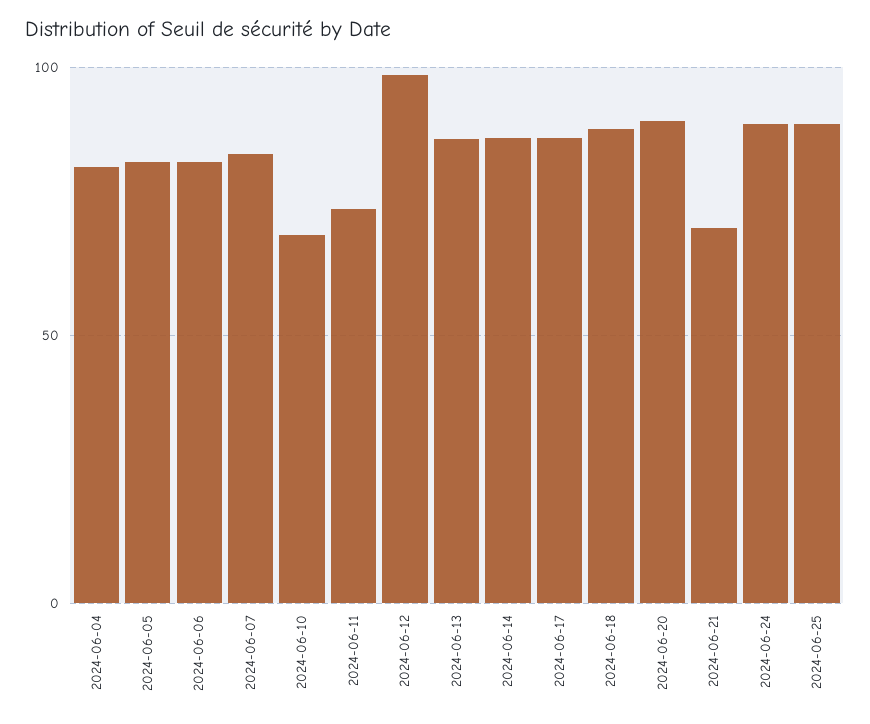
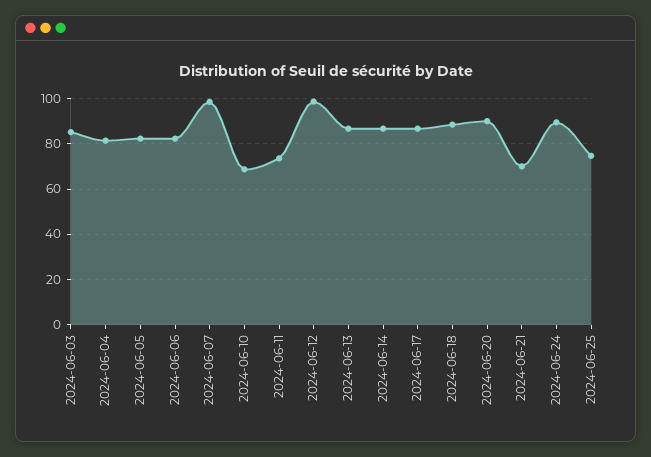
  {
    "2024-06-04": 80,
    "2024-06-05": 80,
    "2024-06-06": 80,
-   "2024-06-07": 85,
+   "2024-06-07": 100,
    "2024-06-10": 70,
    "2024-06-11": 75,
    "2024-06-12": 100,
    "2024-06-13": 85,
    "2024-06-14": 85,
    "2024-06-17": 85,
    "2024-06-18": 90,
    "2024-06-20": 90,
    "2024-06-21": 70,
    "2024-06-24": 90,
-   "2024-06-25": 90
+   "2024-06-25": 75,
+   "2024-06-03": 85
  }

